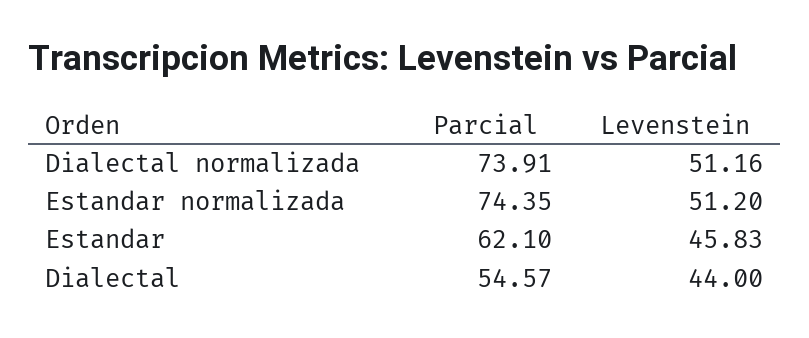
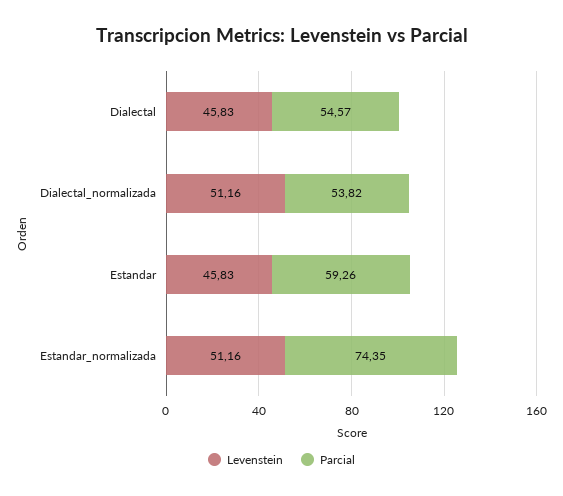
  {
    "Parcial": {
-     "Dialectal normalizada": 73.91,
+     "Dialectal normalizada": 53.82,
      "Estandar normalizada": 74.35,
-     "Estandar": 62.1,
+     "Estandar": 59.26,
      "Dialectal": 54.57
    },
    "Levenstein": {
      "Dialectal normalizada": 51.16,
-     "Estandar normalizada": 51.2,
+     "Estandar normalizada": 51.16,
      "Estandar": 45.83,
-     "Dialectal": 44
+     "Dialectal": 45.83
    }
  }

